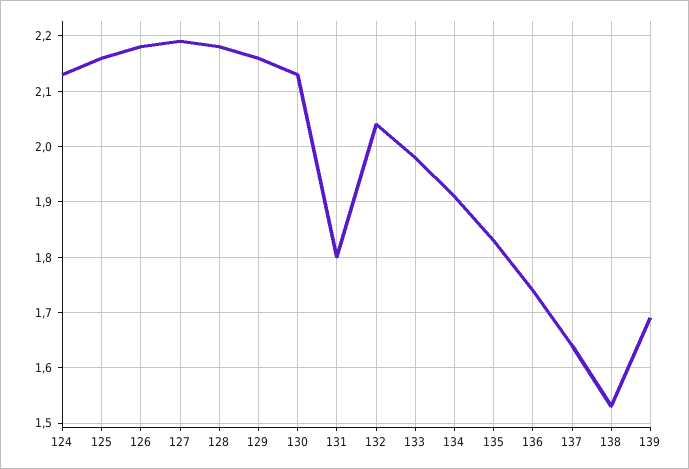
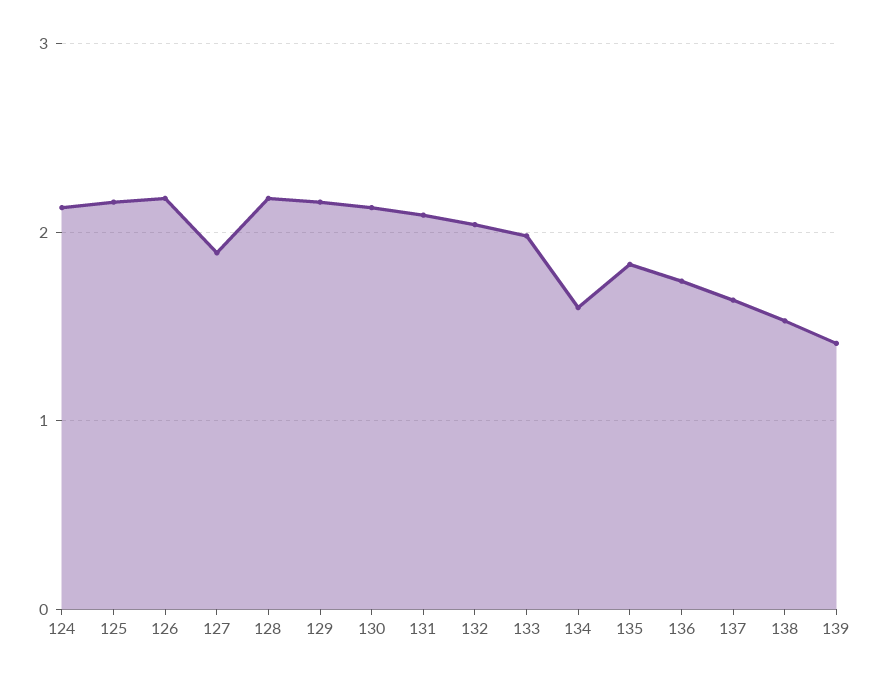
  {
    "124": 2.15,
    "125": 2.15,
    "126": 2.2,
-   "127": 2.2,
+   "127": 1.9,
    "128": 2.2,
    "129": 2.15,
    "130": 2.15,
-   "131": 1.8,
+   "131": 2.1,
    "132": 2.05,
    "133": 2,
-   "134": 1.9,
+   "134": 1.6,
    "135": 1.85,
    "136": 1.75,
    "137": 1.65,
    "138": 1.55,
-   "139": 1.7
+   "139": 1.4
  }

